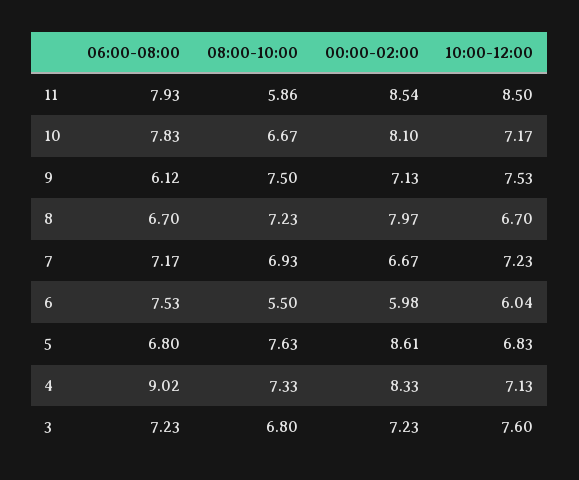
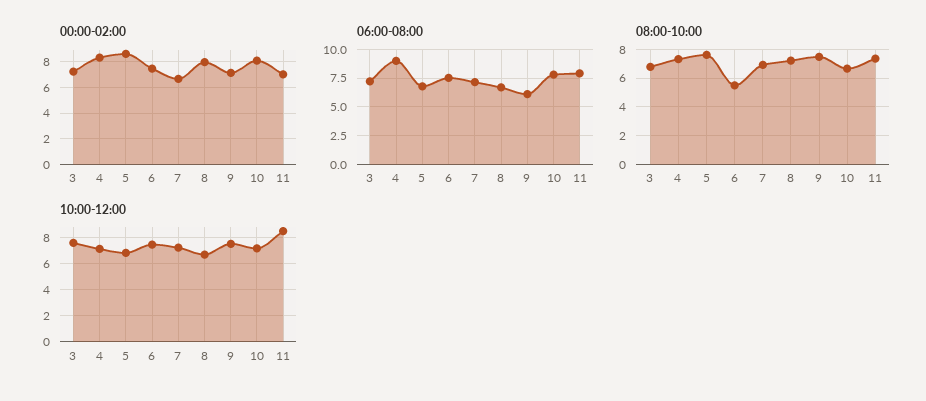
  {
    "06:00-08:00": {
      "11": 7.93,
      "10": 7.83,
      "9": 6.12,
      "8": 6.7,
      "7": 7.17,
      "6": 7.53,
      "5": 6.8,
      "4": 9.02,
      "3": 7.23
    },
    "08:00-10:00": {
-     "11": 5.86,
+     "11": 7.5,
      "10": 6.67,
      "9": 7.5,
      "8": 7.23,
      "7": 6.93,
      "6": 5.5,
      "5": 7.63,
      "4": 7.33,
      "3": 6.8
    },
    "00:00-02:00": {
-     "11": 8.54,
+     "11": 7,
      "10": 8.1,
      "9": 7.13,
      "8": 7.97,
      "7": 6.67,
-     "6": 5.98,
+     "6": 7.5,
      "5": 8.61,
      "4": 8.33,
      "3": 7.23
    },
    "10:00-12:00": {
      "11": 8.5,
      "10": 7.17,
      "9": 7.53,
      "8": 6.7,
      "7": 7.23,
-     "6": 6.04,
+     "6": 7.5,
      "5": 6.83,
      "4": 7.13,
      "3": 7.6
    }
  }

